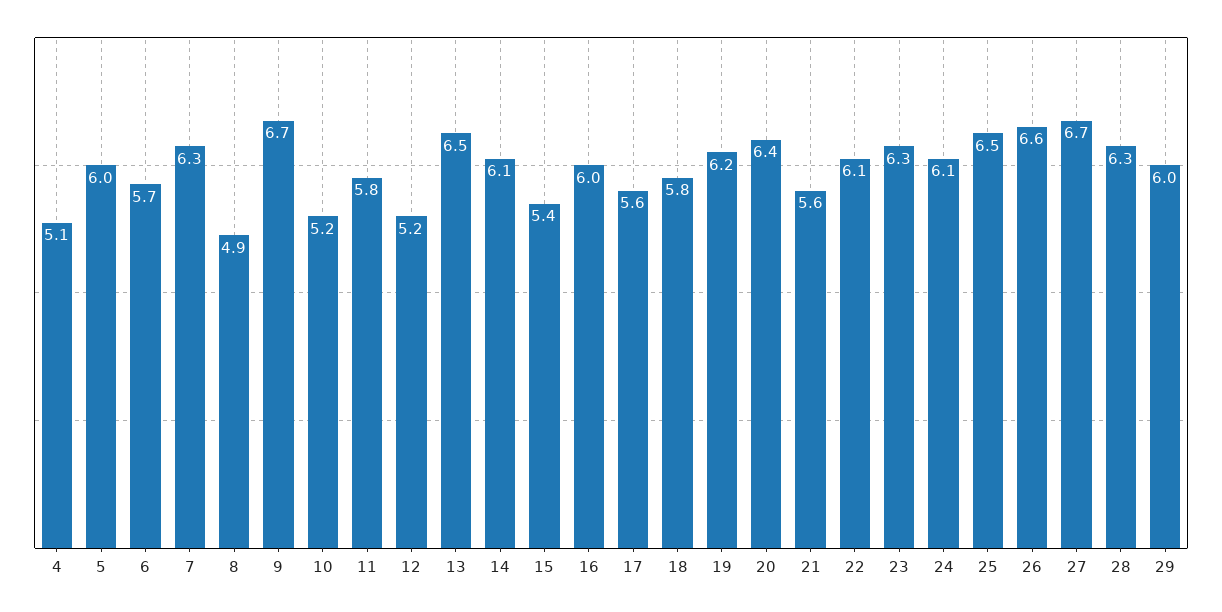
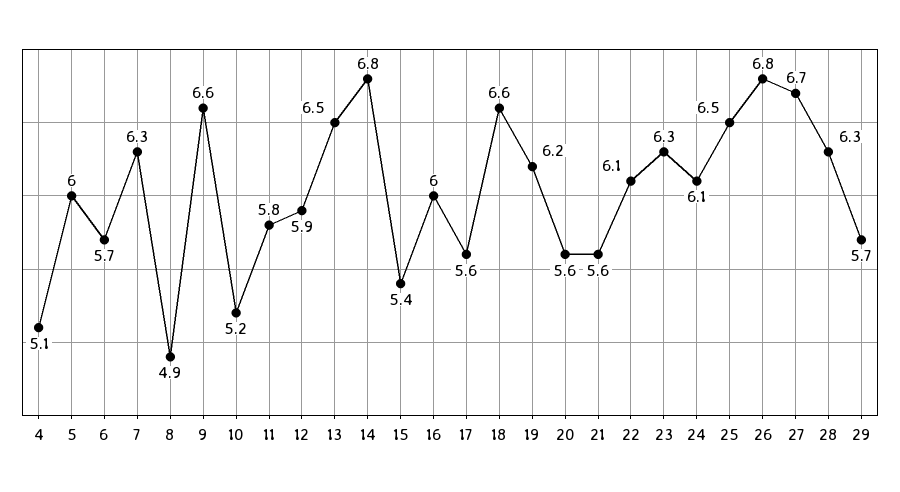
  {
    "4": 5.1,
    "5": 6,
    "6": 5.7,
    "7": 6.3,
    "8": 4.9,
-   "9": 6.7,
+   "9": 6.6,
    "10": 5.2,
    "11": 5.8,
-   "12": 5.2,
+   "12": 5.9,
    "13": 6.5,
-   "14": 6.1,
+   "14": 6.8,
    "15": 5.4,
    "16": 6,
    "17": 5.6,
-   "18": 5.8,
+   "18": 6.6,
    "19": 6.2,
-   "20": 6.4,
+   "20": 5.6,
    "21": 5.6,
    "22": 6.1,
    "23": 6.3,
    "24": 6.1,
    "25": 6.5,
-   "26": 6.6,
+   "26": 6.8,
    "27": 6.7,
    "28": 6.3,
-   "29": 6
+   "29": 5.7
  }

